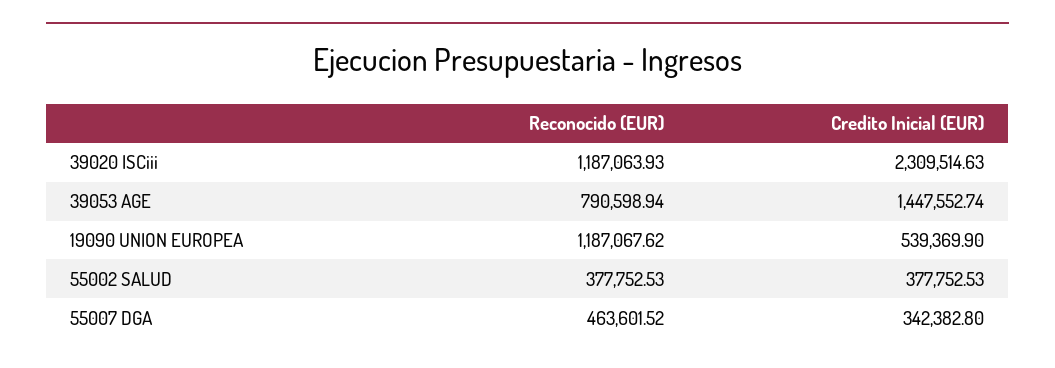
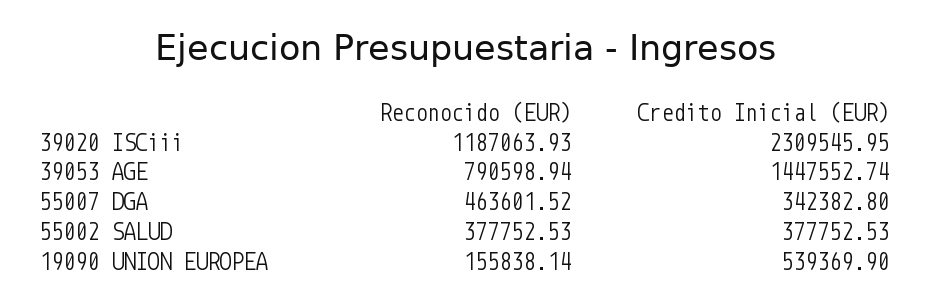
  {
    "Reconocido (EUR)": {
      "39020 ISCiii": 1187063.93,
      "39053 AGE": 790598.94,
-     "19090 UNION EUROPEA": 1187067.62,
+     "19090 UNION EUROPEA": 155838.14,
      "55002 SALUD": 377752.53,
      "55007 DGA": 463601.52
    },
    "Credito Inicial (EUR)": {
-     "39020 ISCiii": 2309514.63,
+     "39020 ISCiii": 2309545.95,
      "39053 AGE": 1447552.74,
      "19090 UNION EUROPEA": 539369.9,
      "55002 SALUD": 377752.53,
      "55007 DGA": 342382.8
    }
  }

